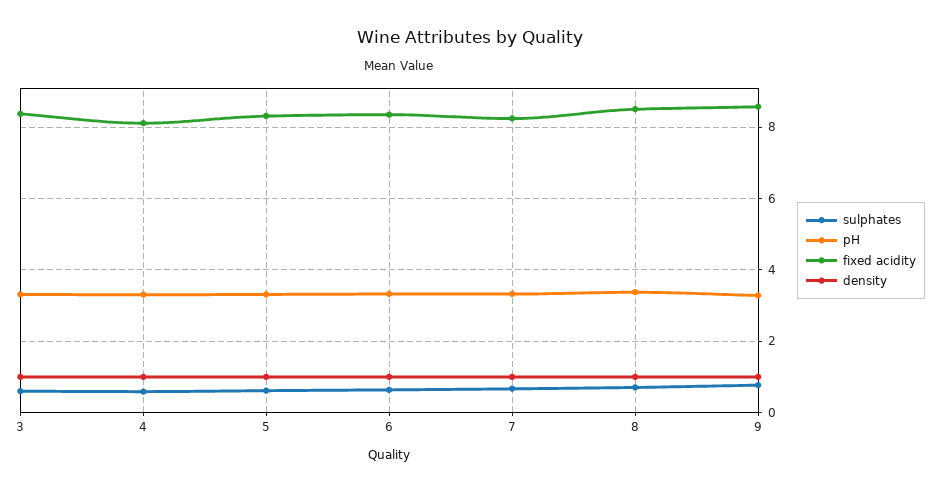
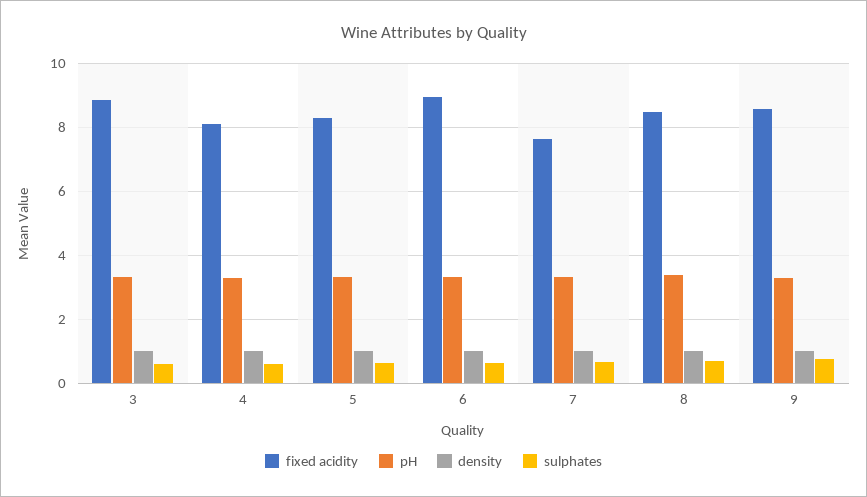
  {
    "sulphates": {
      "3": 0.6,
      "4": 0.6,
      "5": 0.6,
      "6": 0.6,
      "7": 0.6,
      "8": 0.8,
      "9": 0.8
    },
    "pH": {
      "3": 3.4,
      "4": 3.4,
      "5": 3.4,
      "6": 3.4,
      "7": 3.4,
      "8": 3.4,
      "9": 3.2
    },
    "fixed acidity": {
-     "3": 8.4,
+     "3": 8.8,
      "4": 8.2,
      "5": 8.4,
-     "6": 8.4,
+     "6": 9,
-     "7": 8.2,
+     "7": 7.6,
      "8": 8.6,
      "9": 8.6
    },
    "density": {
      "3": 1,
      "4": 1,
      "5": 1,
      "6": 1,
      "7": 1,
      "8": 1,
      "9": 1
    }
  }

